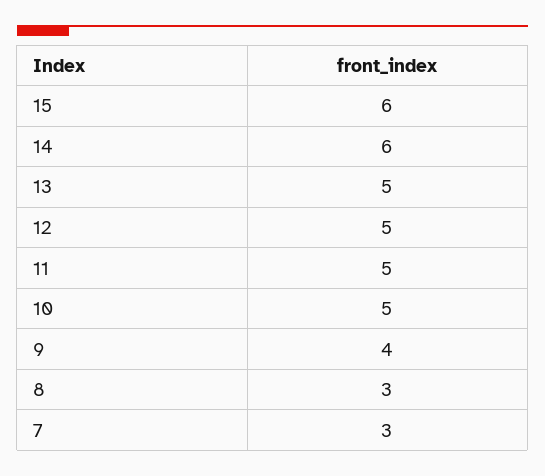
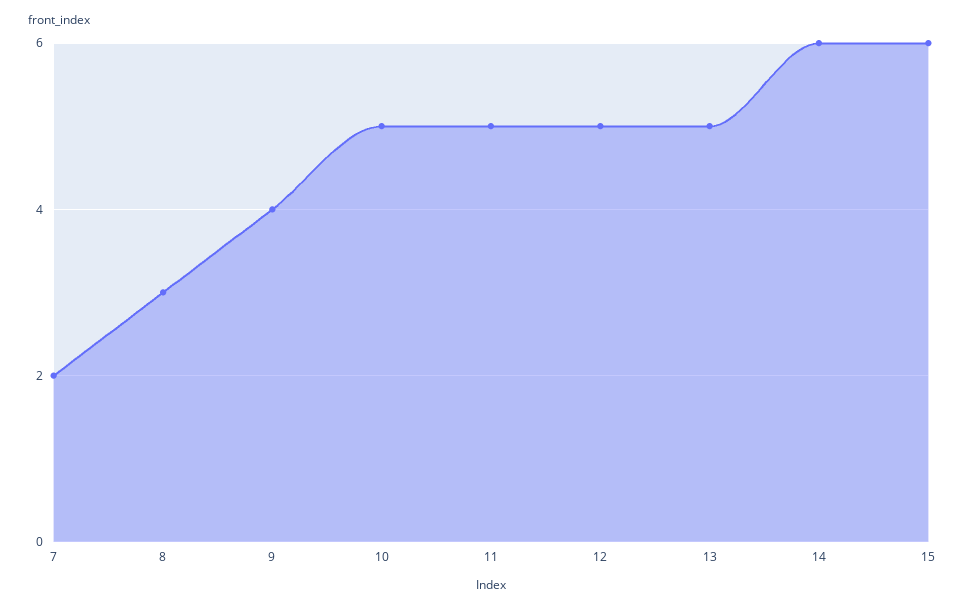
  {
    "15": 6,
    "14": 6,
    "13": 5,
    "12": 5,
    "11": 5,
    "10": 5,
    "9": 4,
    "8": 3,
-   "7": 3
+   "7": 2
  }

